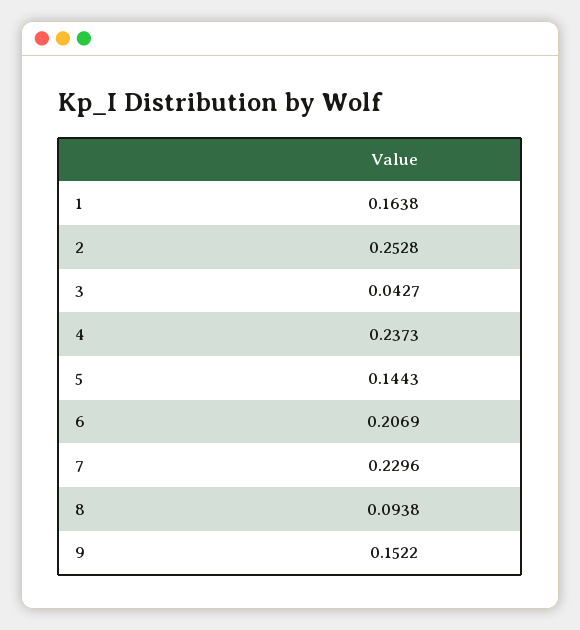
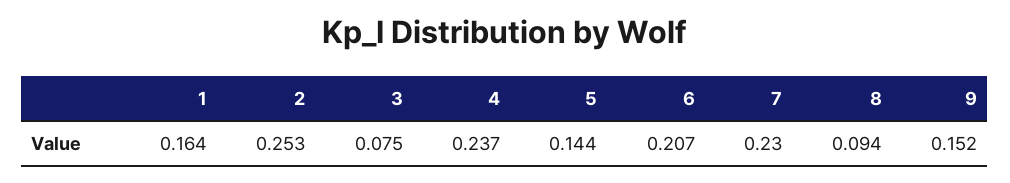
  {
    "1": 0.1638,
    "2": 0.2528,
-   "3": 0.0427,
+   "3": 0.075,
    "4": 0.2373,
    "5": 0.1443,
    "6": 0.2069,
    "7": 0.2296,
    "8": 0.0938,
    "9": 0.1522
  }

